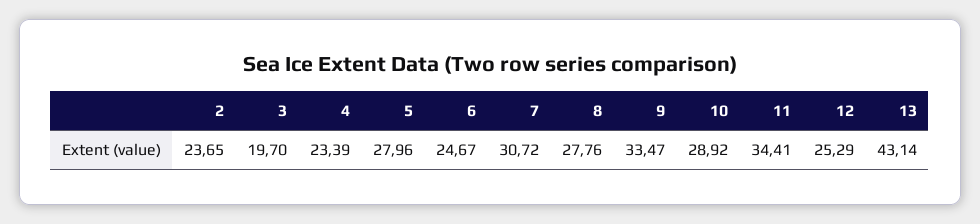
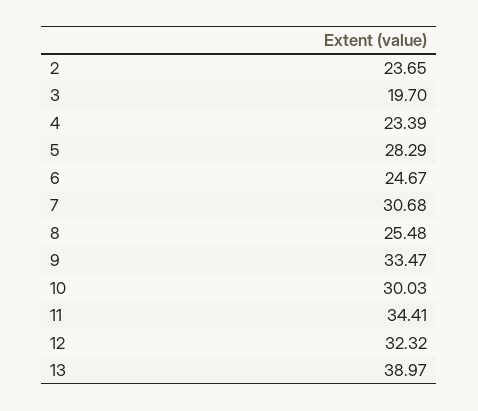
  {
    "2": 23.65,
    "3": 19.7,
    "4": 23.39,
-   "5": 27.96,
+   "5": 28.29,
    "6": 24.67,
-   "7": 30.72,
+   "7": 30.68,
-   "8": 27.76,
+   "8": 25.48,
    "9": 33.47,
-   "10": 28.92,
+   "10": 30.03,
    "11": 34.41,
-   "12": 25.29,
+   "12": 32.32,
-   "13": 43.14
+   "13": 38.97
  }

